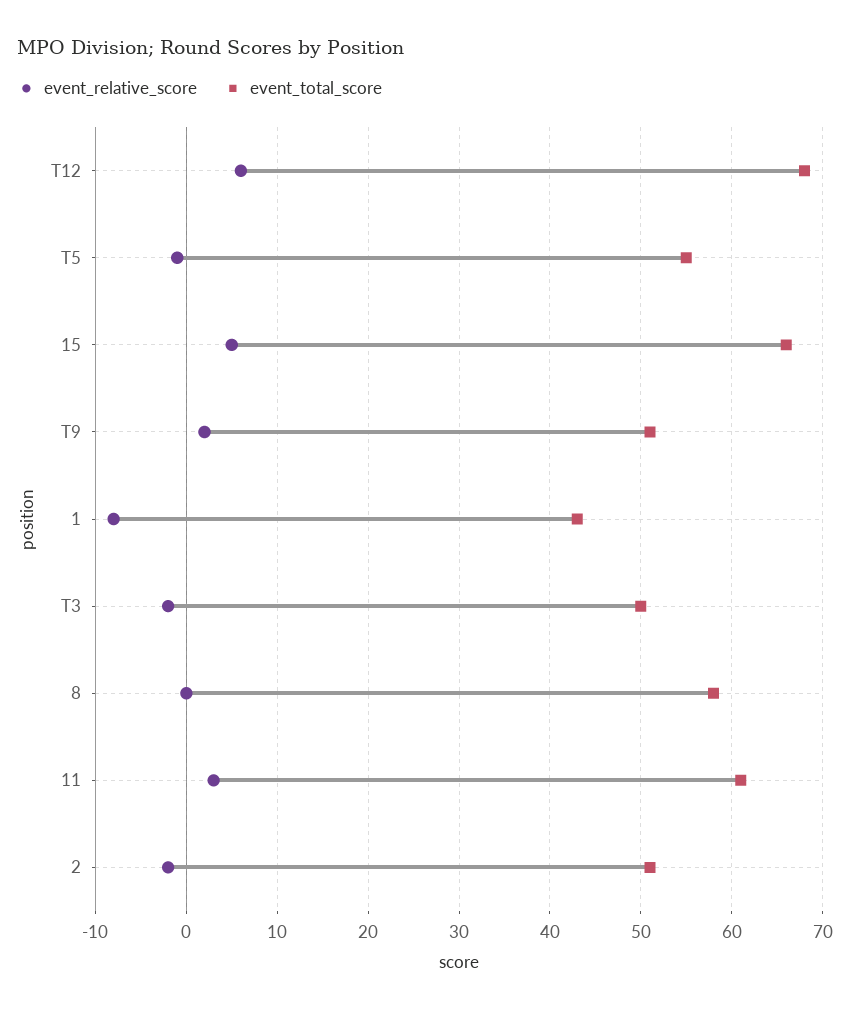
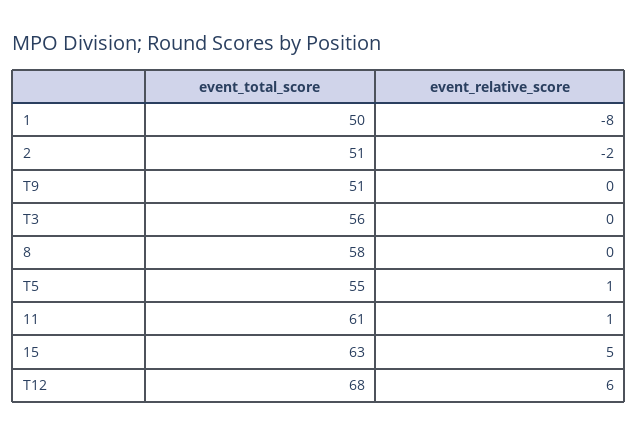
  {
    "event_relative_score": {
      "T12": 6,
-     "T5": -1,
+     "T5": 1,
      "15": 5,
-     "T9": 2,
+     "T9": 0,
      "1": -8,
-     "T3": -2,
+     "T3": 0,
      "8": 0,
-     "11": 3,
+     "11": 1,
      "2": -2
    },
    "event_total_score": {
      "T12": 68,
      "T5": 55,
-     "15": 66,
+     "15": 63,
      "T9": 51,
-     "1": 43,
+     "1": 50,
-     "T3": 50,
+     "T3": 56,
      "8": 58,
      "11": 61,
      "2": 51
    }
  }

